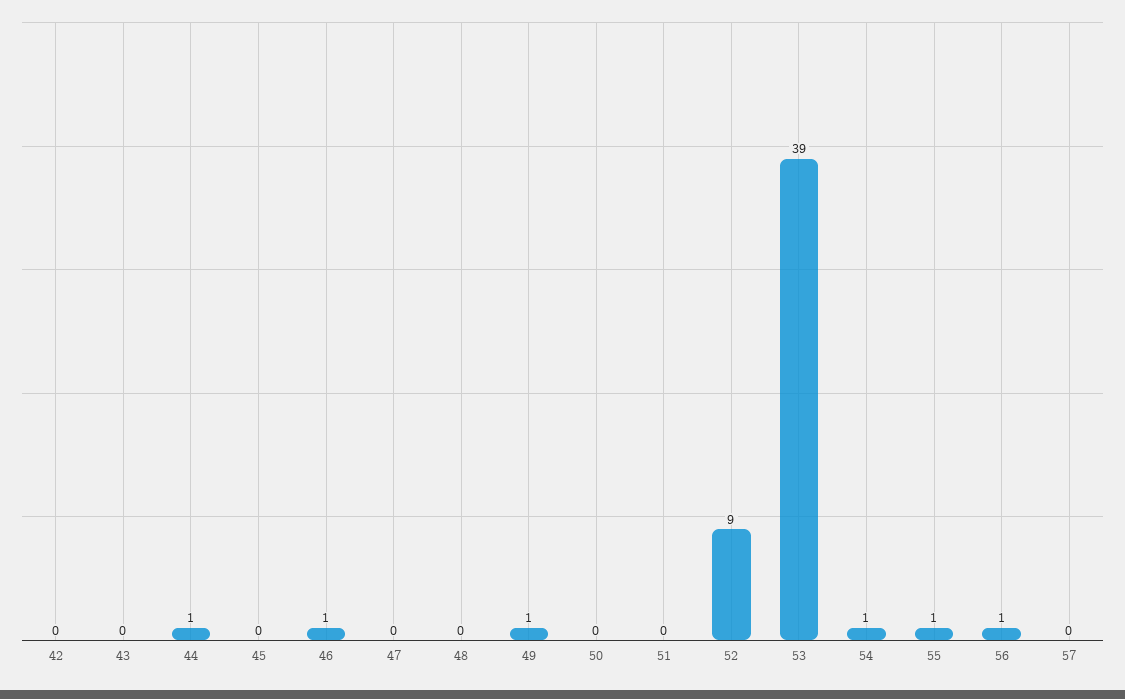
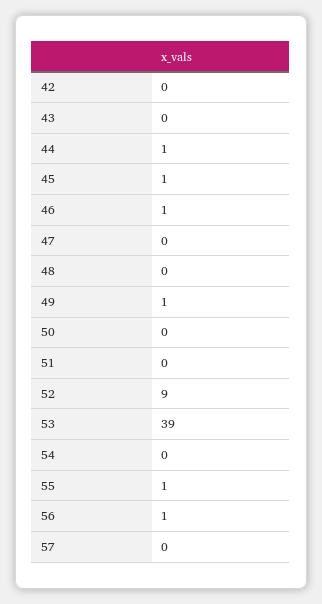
  {
    "42": 0,
    "43": 0,
    "44": 1,
-   "45": 0,
+   "45": 1,
    "46": 1,
    "47": 0,
    "48": 0,
    "49": 1,
    "50": 0,
    "51": 0,
    "52": 9,
    "53": 39,
-   "54": 1,
+   "54": 0,
    "55": 1,
    "56": 1,
    "57": 0
  }

